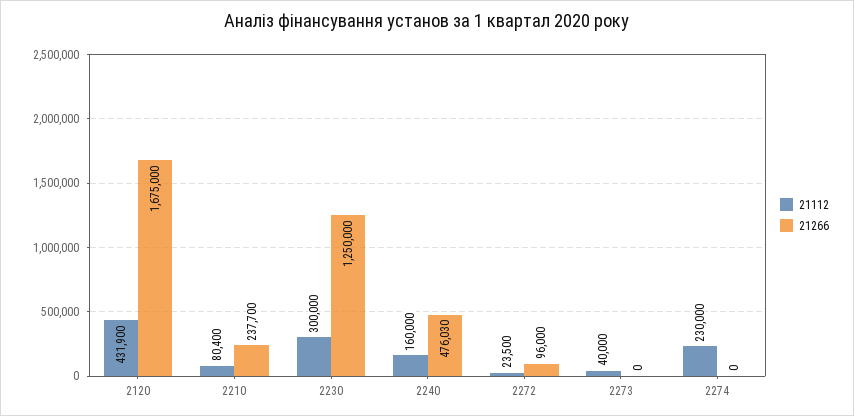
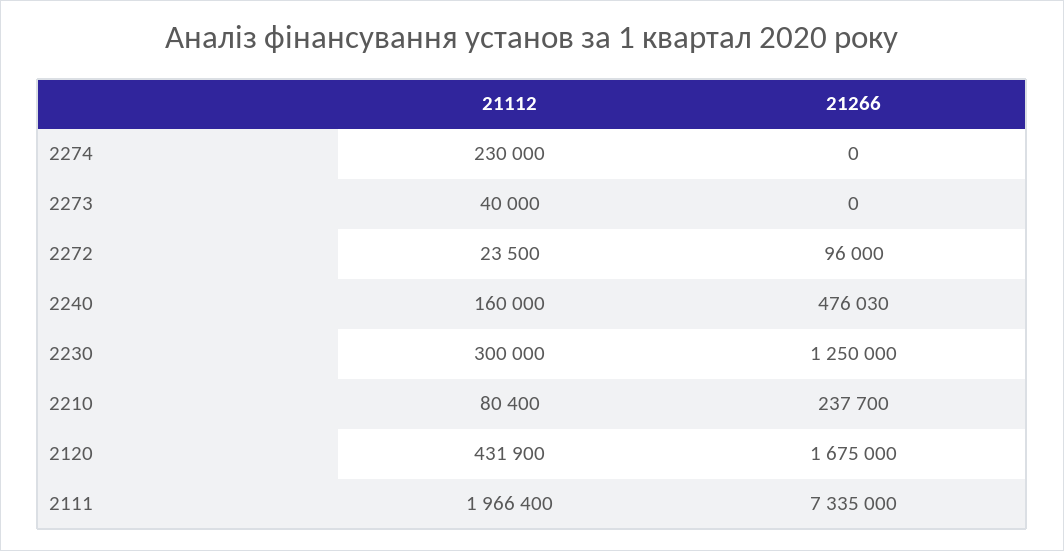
  {
    "21112": {
      "2120": 431900,
      "2210": 80400,
      "2230": 300000,
      "2240": 160000,
      "2272": 23500,
      "2273": 40000,
-     "2274": 230000
+     "2274": 230000,
+     "2111": 1966400
    },
    "21266": {
      "2120": 1675000,
      "2210": 237700,
      "2230": 1250000,
      "2240": 476030,
      "2272": 96000,
      "2273": 0,
-     "2274": 0
+     "2274": 0,
+     "2111": 7335000
    }
  }

